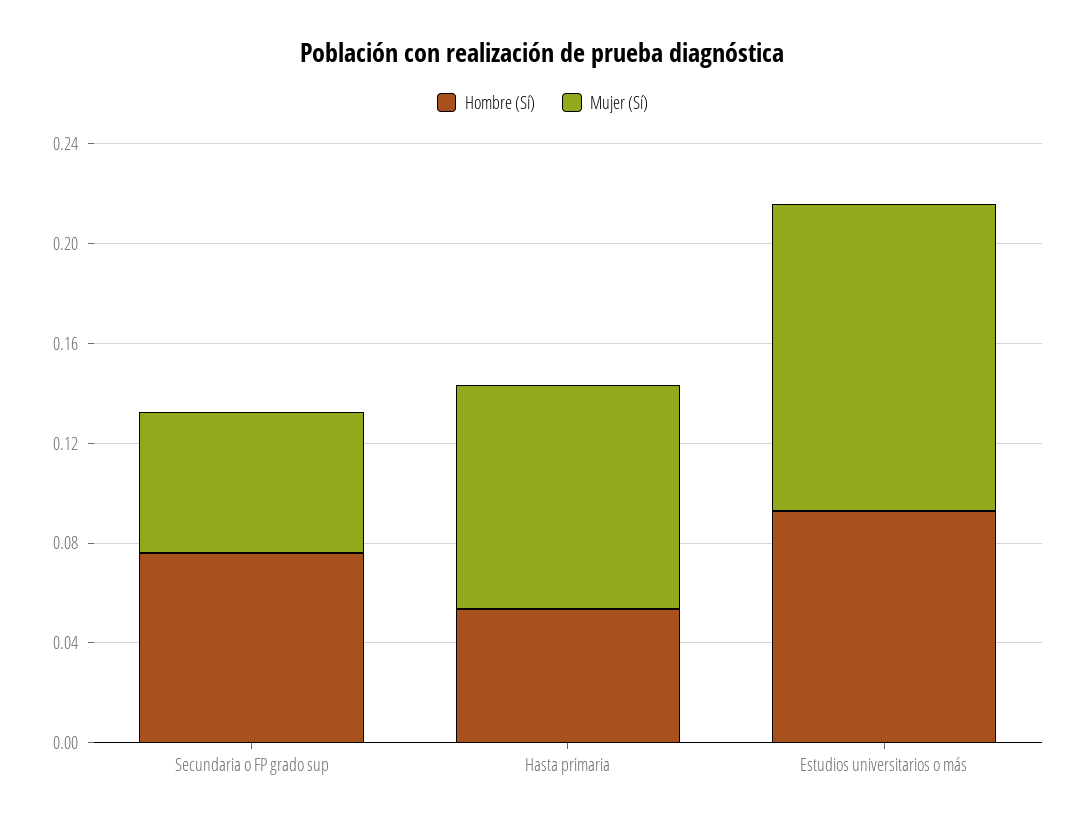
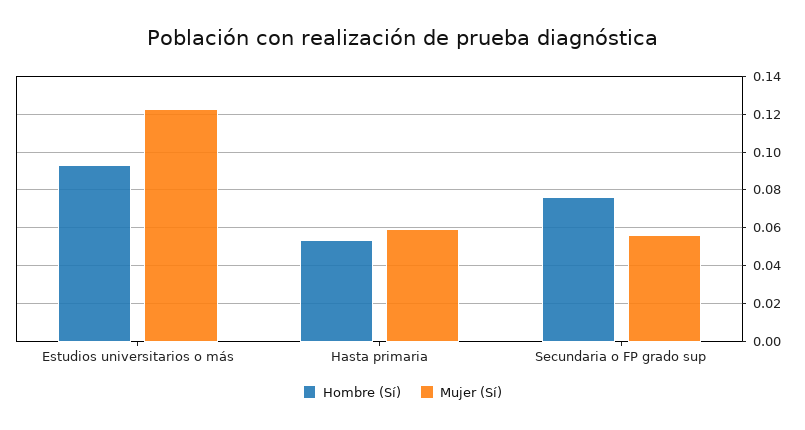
  {
    "Hombre (Sí)": {
      "Secundaria o FP grado sup": 0.075,
      "Hasta primaria": 0.055,
      "Estudios universitarios o más": 0.095
    },
    "Mujer (Sí)": {
      "Secundaria o FP grado sup": 0.055,
-     "Hasta primaria": 0.09,
+     "Hasta primaria": 0.06,
      "Estudios universitarios o más": 0.125
    }
  }

